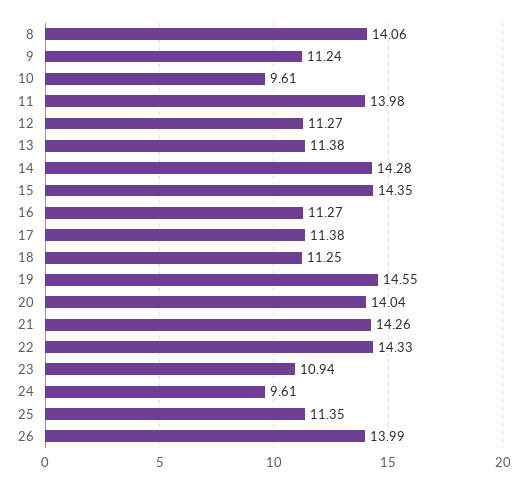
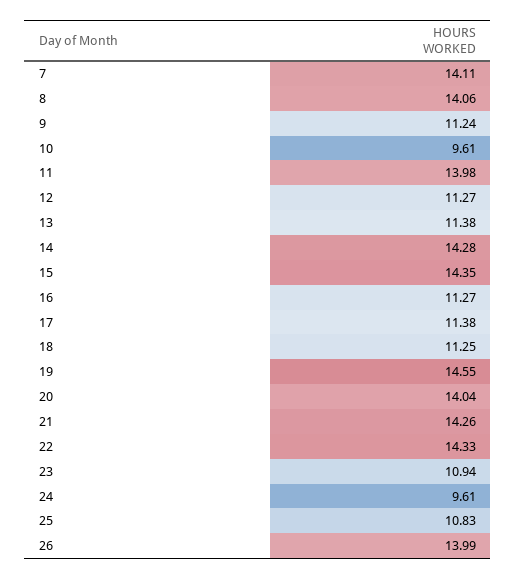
  {
    "8": 14.06,
    "9": 11.24,
    "10": 9.61,
    "11": 13.98,
    "12": 11.27,
    "13": 11.38,
    "14": 14.28,
    "15": 14.35,
    "16": 11.27,
    "17": 11.38,
    "18": 11.25,
    "19": 14.55,
    "20": 14.04,
    "21": 14.26,
    "22": 14.33,
    "23": 10.94,
    "24": 9.61,
-   "25": 11.35,
+   "25": 10.83,
-   "26": 13.99
+   "26": 13.99,
+   "7": 14.11
  }

